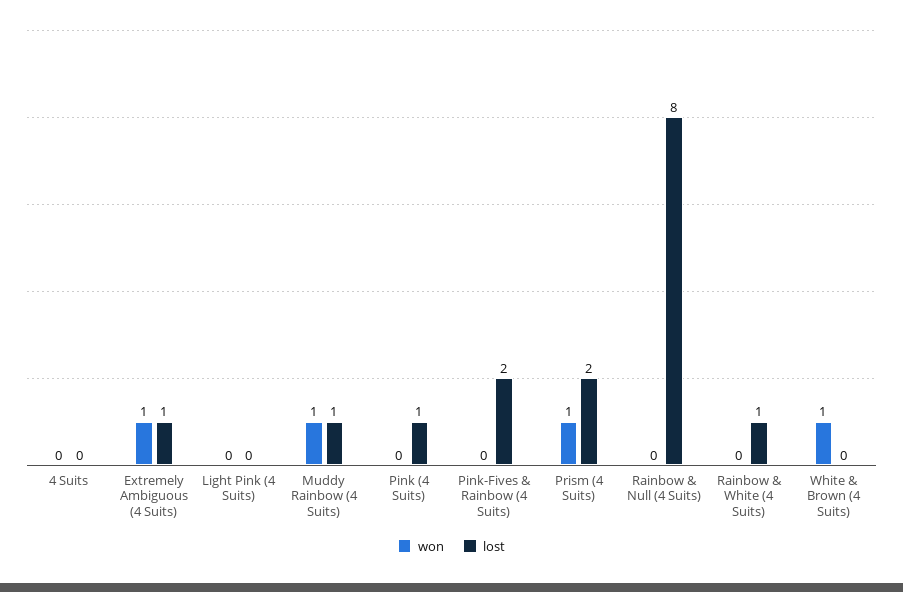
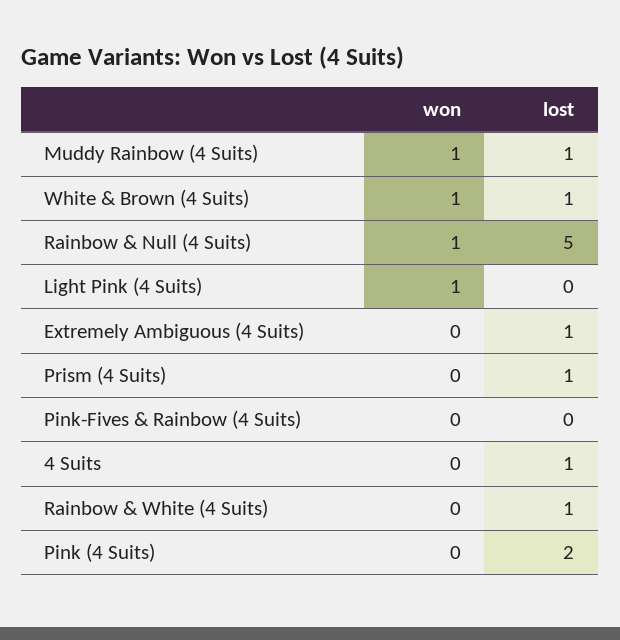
  {
    "won": {
      "4 Suits": 0,
-     "Extremely Ambiguous (4 Suits)": 1,
+     "Extremely Ambiguous (4 Suits)": 0,
-     "Light Pink (4 Suits)": 0,
+     "Light Pink (4 Suits)": 1,
      "Muddy Rainbow (4 Suits)": 1,
      "Pink (4 Suits)": 0,
      "Pink-Fives & Rainbow (4 Suits)": 0,
-     "Prism (4 Suits)": 1,
+     "Prism (4 Suits)": 0,
-     "Rainbow & Null (4 Suits)": 0,
+     "Rainbow & Null (4 Suits)": 1,
      "Rainbow & White (4 Suits)": 0,
      "White & Brown (4 Suits)": 1
    },
    "lost": {
-     "4 Suits": 0,
+     "4 Suits": 1,
      "Extremely Ambiguous (4 Suits)": 1,
      "Light Pink (4 Suits)": 0,
      "Muddy Rainbow (4 Suits)": 1,
-     "Pink (4 Suits)": 1,
+     "Pink (4 Suits)": 2,
-     "Pink-Fives & Rainbow (4 Suits)": 2,
+     "Pink-Fives & Rainbow (4 Suits)": 0,
-     "Prism (4 Suits)": 2,
+     "Prism (4 Suits)": 1,
-     "Rainbow & Null (4 Suits)": 8,
+     "Rainbow & Null (4 Suits)": 5,
      "Rainbow & White (4 Suits)": 1,
-     "White & Brown (4 Suits)": 0
+     "White & Brown (4 Suits)": 1
    }
  }

